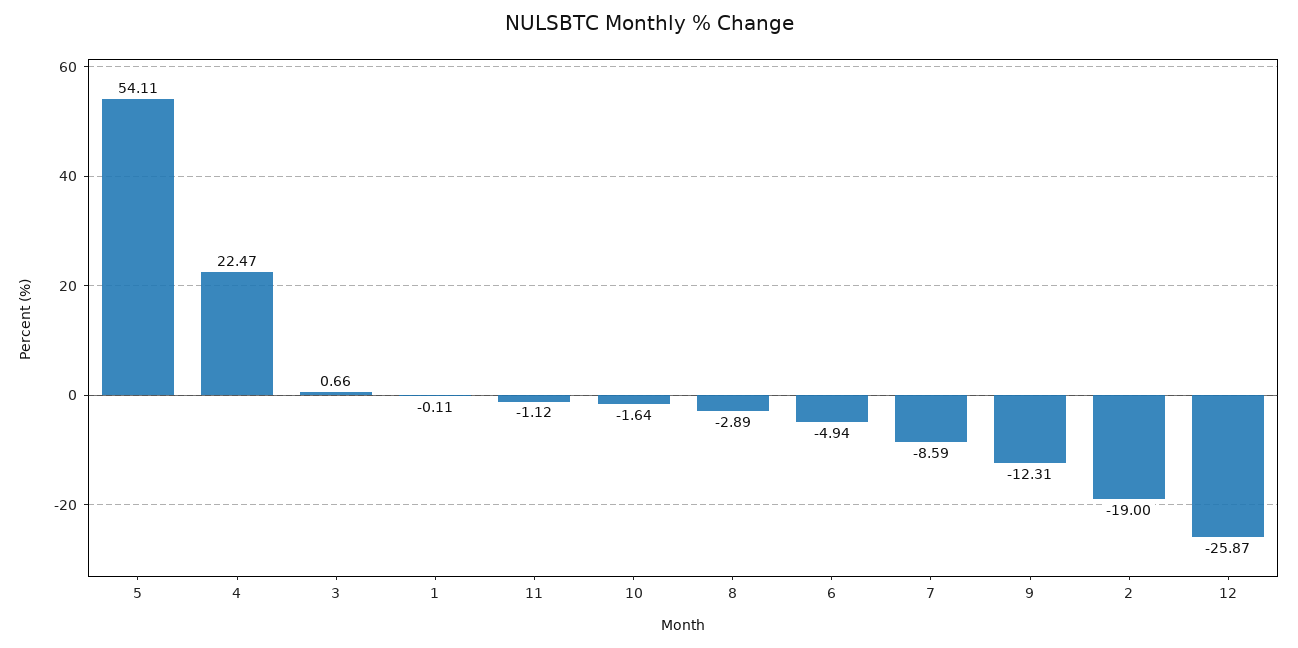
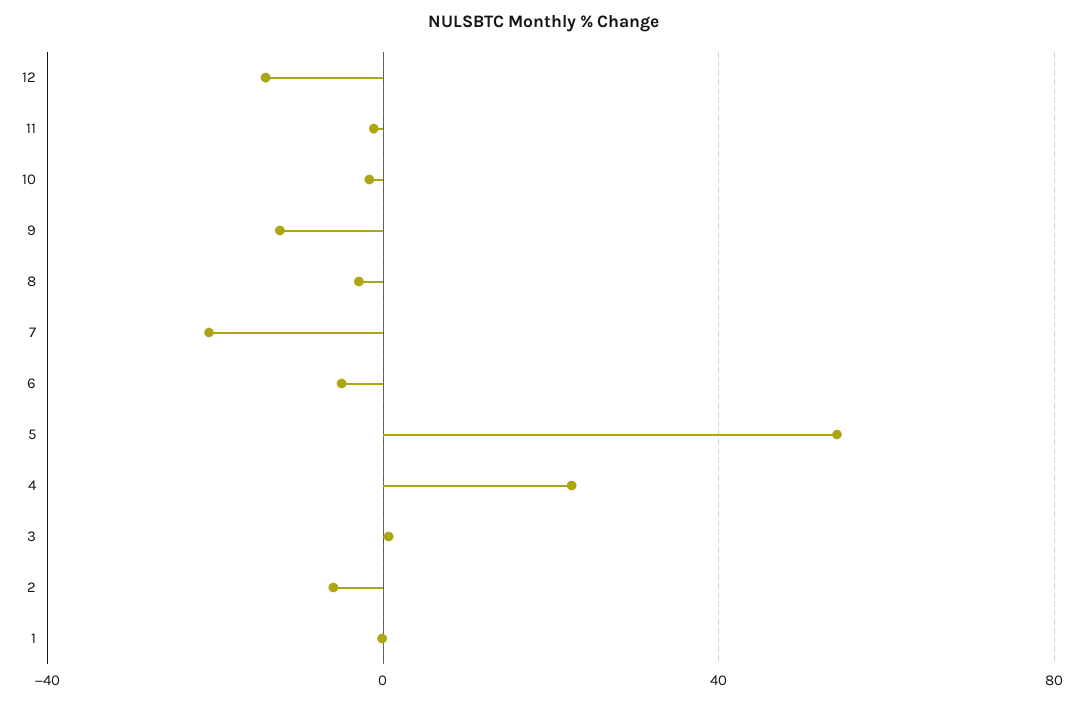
  {
    "5": 54.11,
    "4": 22.47,
    "3": 0.66,
    "1": -0.11,
    "11": -1.12,
    "10": -1.64,
    "8": -2.89,
    "6": -4.94,
-   "7": -8.59,
+   "7": -20,
    "9": -12.31,
-   "2": -19,
+   "2": -5,
-   "12": -25.87
+   "12": -15
  }

